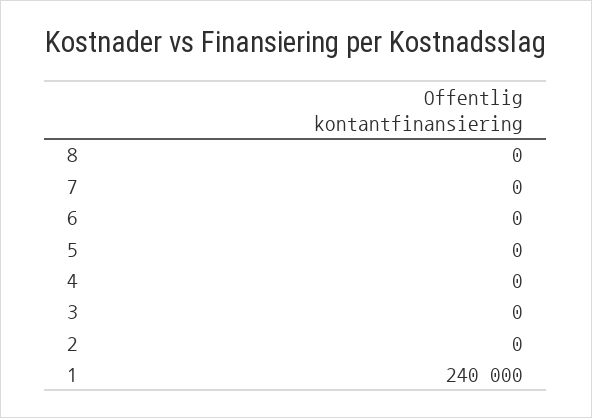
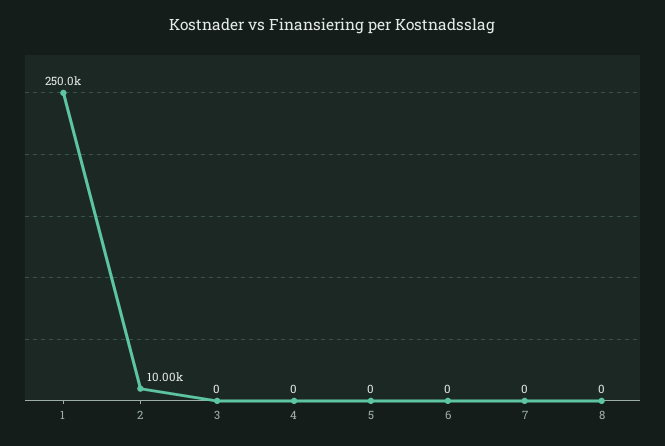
  {
    "8": 0,
    "7": 0,
    "6": 0,
    "5": 0,
    "4": 0,
    "3": 0,
-   "2": 0,
+   "2": 10000,
-   "1": 240000
+   "1": 250000
  }

